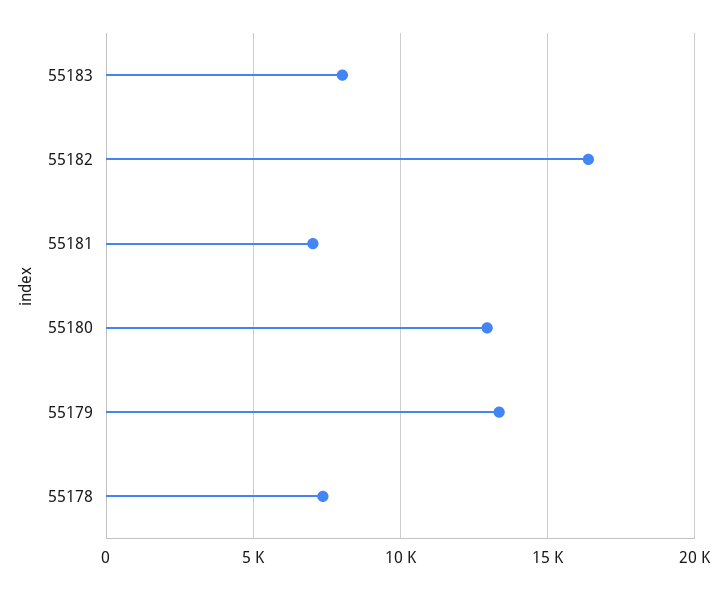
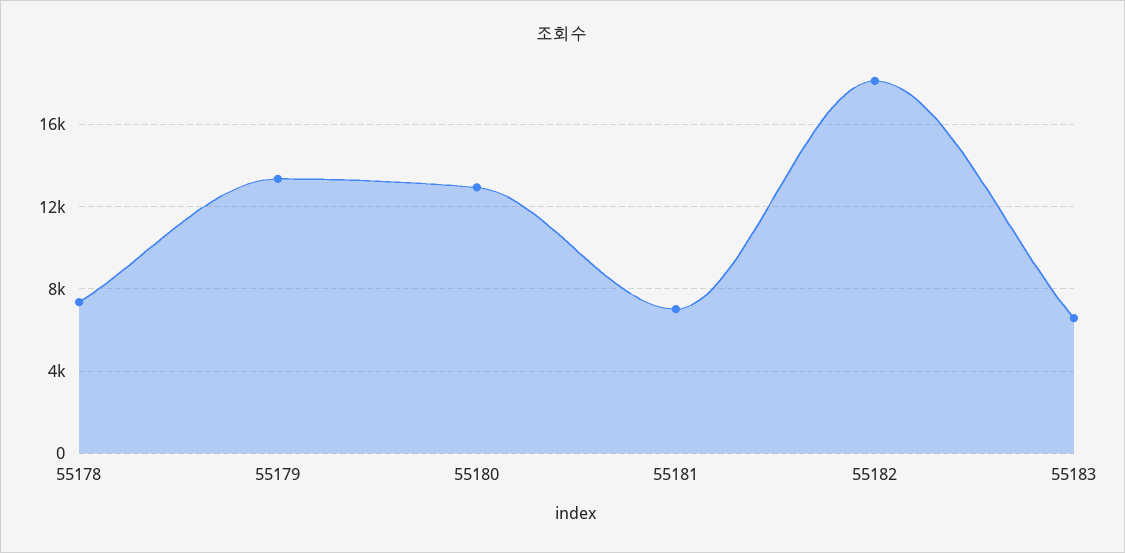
  {
-   "55183": 8000,
+   "55183": 6500,
-   "55182": 16500,
+   "55182": 18000,
    "55181": 7000,
    "55180": 13000,
    "55179": 13500,
    "55178": 7500
  }

